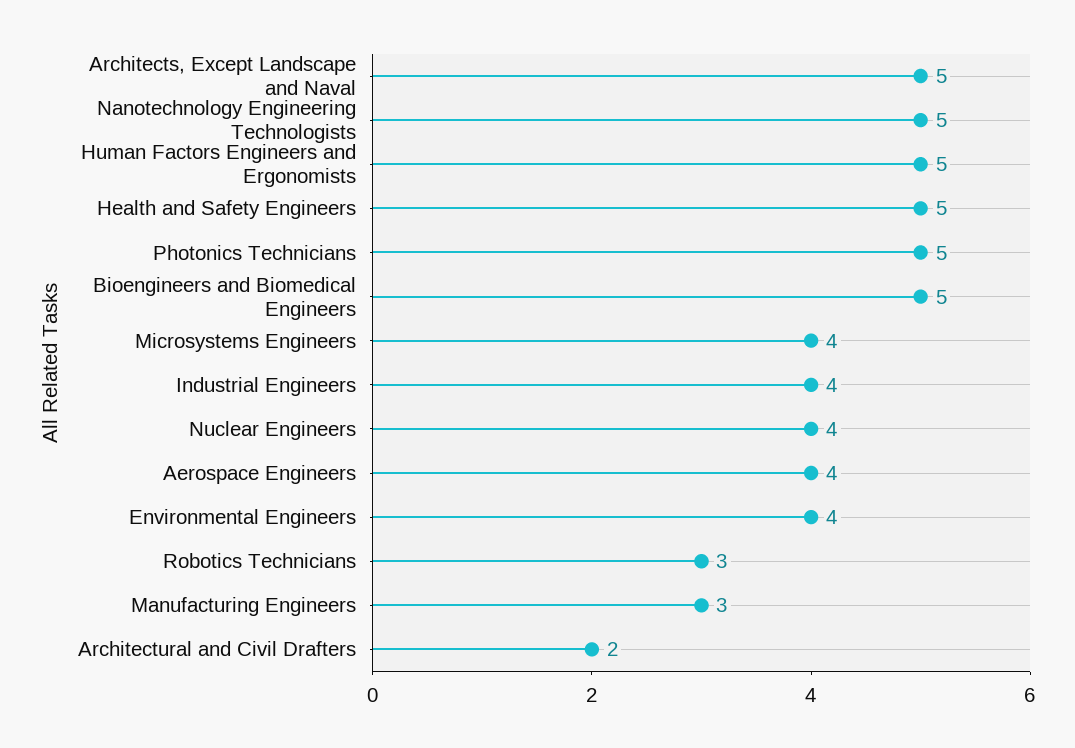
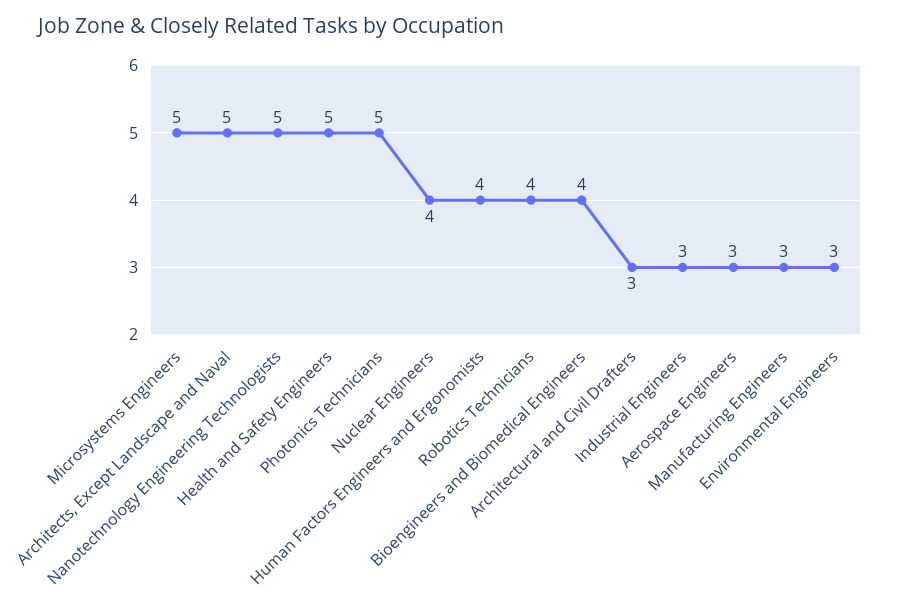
  {
    "Architects, Except Landscape and Naval": 5,
    "Nanotechnology Engineering Technologists": 5,
-   "Human Factors Engineers and Ergonomists": 5,
+   "Human Factors Engineers and Ergonomists": 4,
    "Health and Safety Engineers": 5,
    "Photonics Technicians": 5,
-   "Bioengineers and Biomedical Engineers": 5,
+   "Bioengineers and Biomedical Engineers": 4,
-   "Microsystems Engineers": 4,
+   "Microsystems Engineers": 5,
-   "Industrial Engineers": 4,
+   "Industrial Engineers": 3,
    "Nuclear Engineers": 4,
-   "Aerospace Engineers": 4,
+   "Aerospace Engineers": 3,
-   "Environmental Engineers": 4,
+   "Environmental Engineers": 3,
-   "Robotics Technicians": 3,
+   "Robotics Technicians": 4,
    "Manufacturing Engineers": 3,
-   "Architectural and Civil Drafters": 2
+   "Architectural and Civil Drafters": 3
  }

